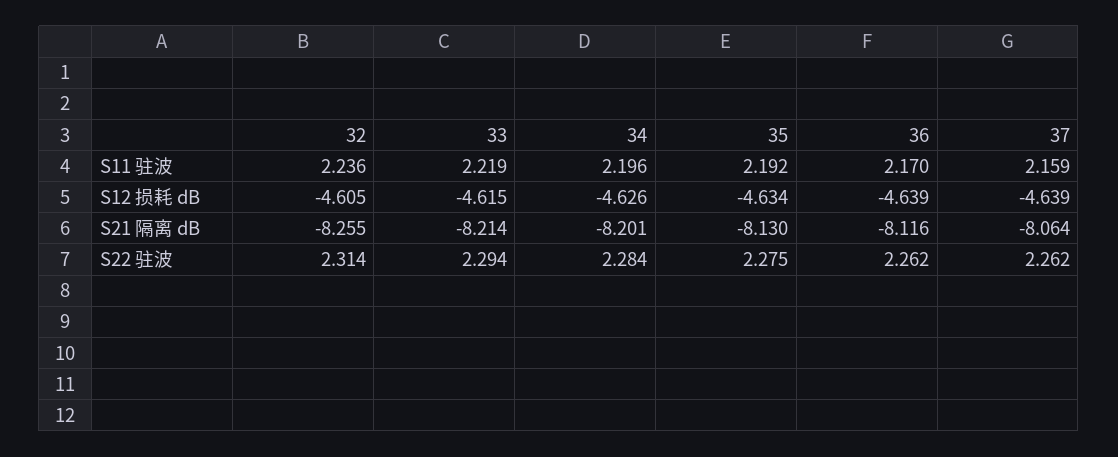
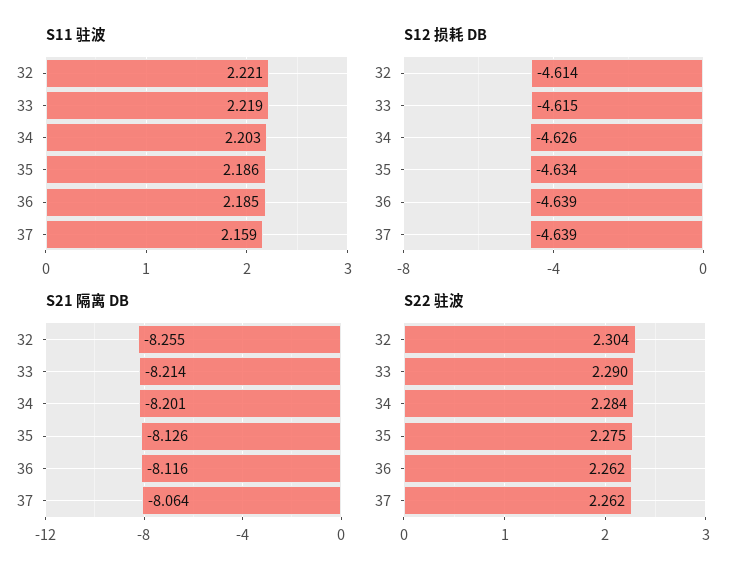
  {
    "S11 驻波": {
-     "32": 2.236,
+     "32": 2.221,
      "33": 2.219,
-     "34": 2.196,
+     "34": 2.203,
-     "35": 2.192,
+     "35": 2.186,
-     "36": 2.17,
+     "36": 2.185,
      "37": 2.159
    },
    "S12 损耗 dB": {
-     "32": -4.605,
+     "32": -4.614,
      "33": -4.615,
      "34": -4.626,
      "35": -4.634,
      "36": -4.639,
      "37": -4.639
    },
    "S21 隔离 dB": {
      "32": -8.255,
      "33": -8.214,
      "34": -8.201,
-     "35": -8.13,
+     "35": -8.126,
      "36": -8.116,
      "37": -8.064
    },
    "S22 驻波": {
-     "32": 2.314,
+     "32": 2.304,
-     "33": 2.294,
+     "33": 2.29,
      "34": 2.284,
      "35": 2.275,
      "36": 2.262,
      "37": 2.262
    }
  }

